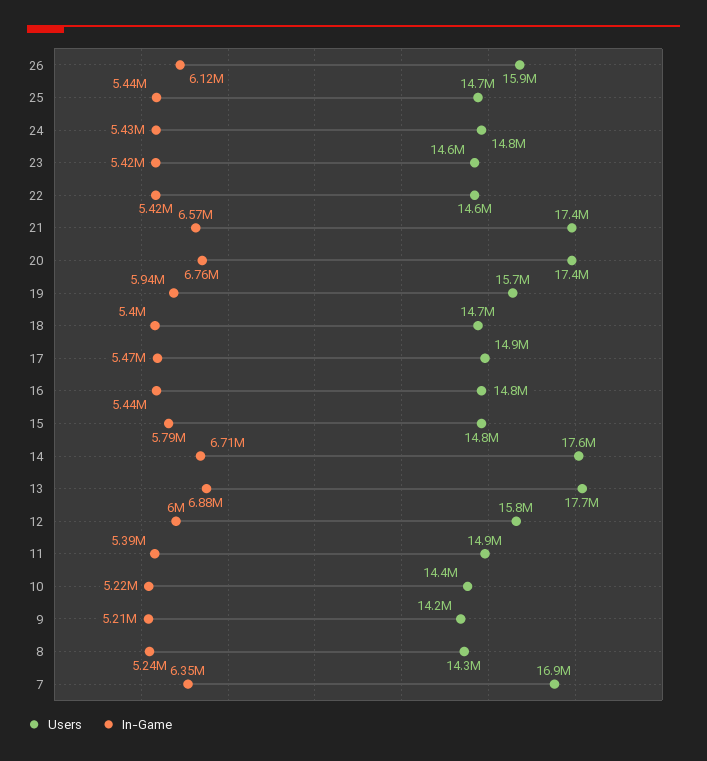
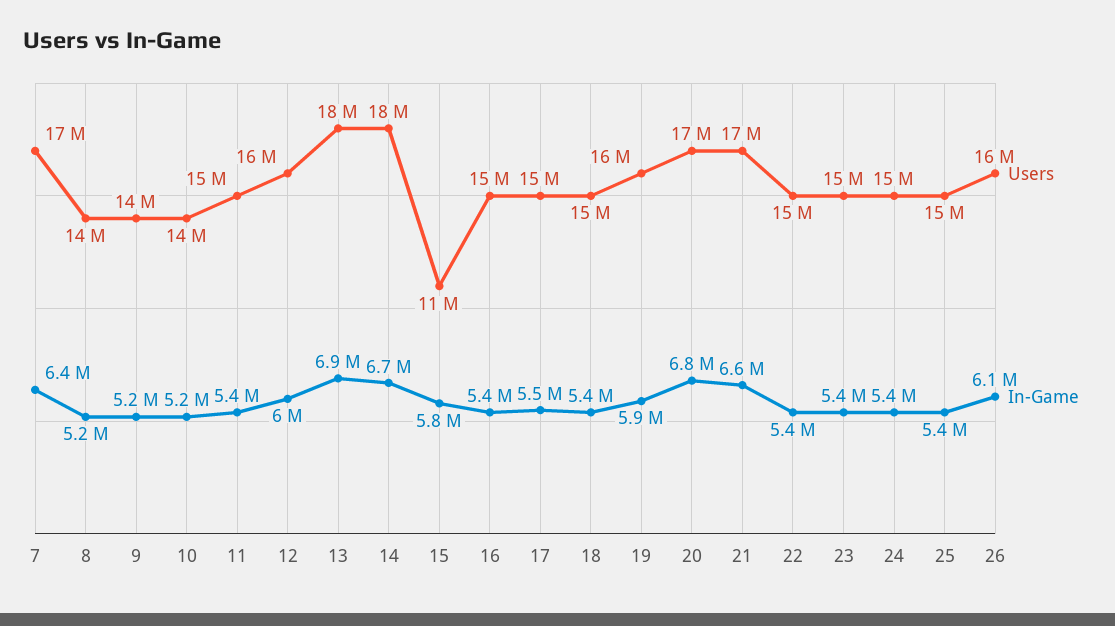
  {
    "Users": {
      "26": 15900000,
      "25": 14700000,
      "24": 14800000,
      "23": 14600000,
      "22": 14600000,
      "21": 17400000,
      "20": 17400000,
      "19": 15700000,
      "18": 14700000,
      "17": 14900000,
      "16": 14800000,
-     "15": 14800000,
+     "15": 11000000,
      "14": 17600000,
      "13": 17700000,
      "12": 15800000,
      "11": 14900000,
      "10": 14400000,
      "9": 14200000,
      "8": 14300000,
      "7": 16900000
    },
    "In-Game": {
      "26": 6120000,
      "25": 5440000,
      "24": 5430000,
      "23": 5420000,
      "22": 5420000,
      "21": 6570000,
      "20": 6760000,
      "19": 5940000,
      "18": 5400000,
      "17": 5470000,
      "16": 5440000,
      "15": 5790000,
      "14": 6710000,
      "13": 6880000,
      "12": 6000000,
      "11": 5390000,
      "10": 5220000,
      "9": 5210000,
      "8": 5240000,
      "7": 6350000
    }
  }

